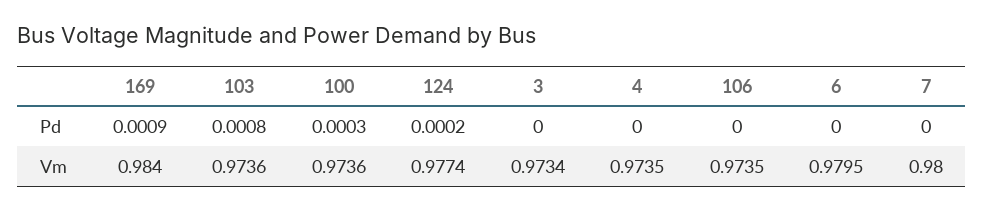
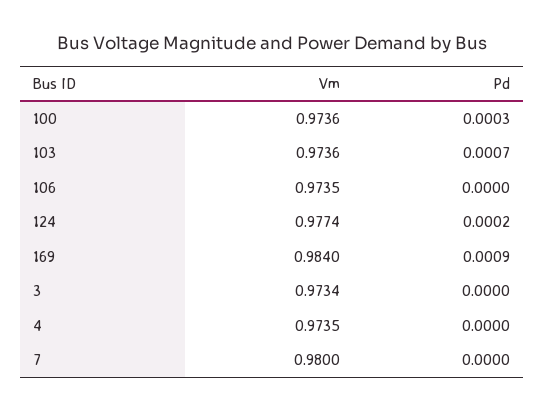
  {
    "169": {
      "Pd": 0.0009,
      "Vm": 0.984
    },
    "103": {
-     "Pd": 0.0008,
+     "Pd": 0.0007,
      "Vm": 0.9736
    },
    "100": {
      "Pd": 0.0003,
      "Vm": 0.9736
    },
    "124": {
      "Pd": 0.0002,
      "Vm": 0.9774
    },
    "3": {
      "Pd": 0,
      "Vm": 0.9734
    },
    "4": {
      "Pd": 0,
      "Vm": 0.9735
    },
    "106": {
      "Pd": 0,
      "Vm": 0.9735
    },
-   "6": {
-     "Pd": 0,
-     "Vm": 0.9795
-   },
    "7": {
      "Pd": 0,
      "Vm": 0.98
    }
  }

